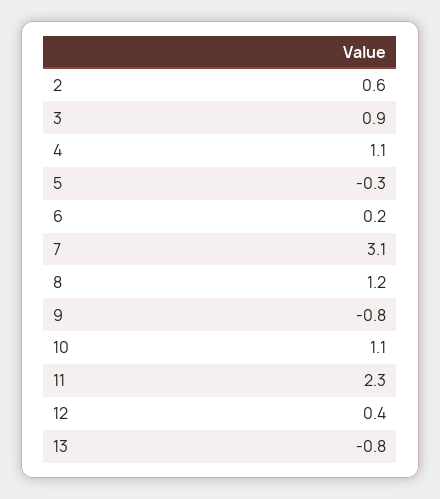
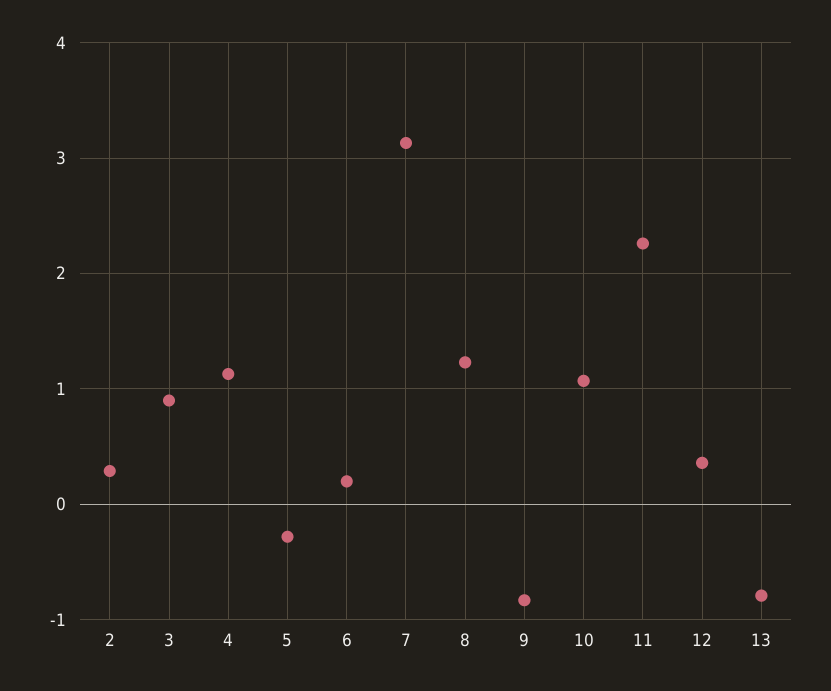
  {
-   "2": 0.6,
+   "2": 0.3,
    "3": 0.9,
    "4": 1.1,
    "5": -0.3,
    "6": 0.2,
    "7": 3.1,
    "8": 1.2,
    "9": -0.8,
    "10": 1.1,
    "11": 2.3,
    "12": 0.4,
    "13": -0.8
  }

